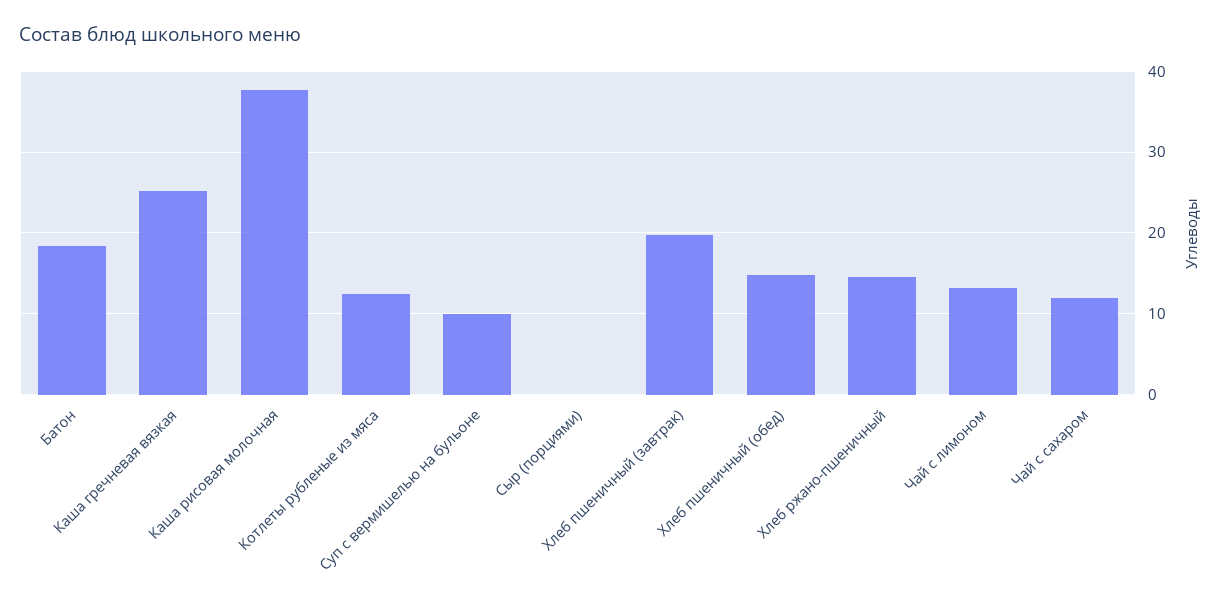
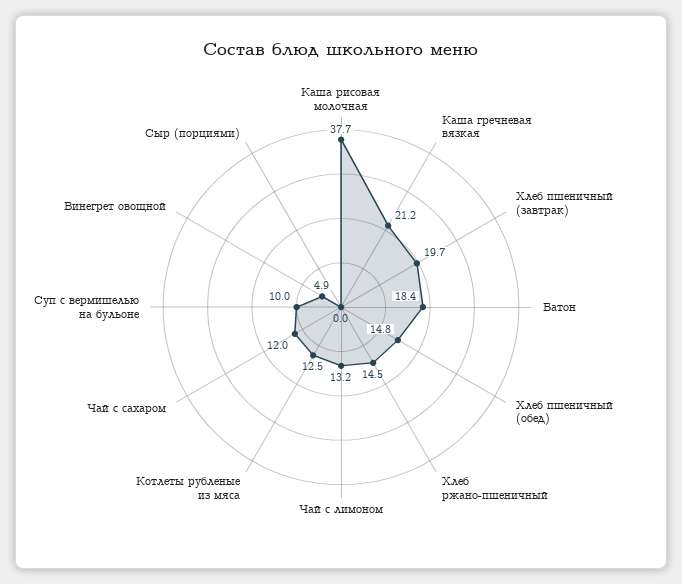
  {
    "Батон": 18.4,
-   "Каша гречневая вязкая": 25,
+   "Каша гречневая вязкая": 21.2,
    "Каша рисовая молочная": 37.7,
    "Котлеты рубленые из мяса": 12.5,
    "Суп с вермишелью на бульоне": 10,
    "Сыр (порциями)": 0,
    "Хлеб пшеничный (завтрак)": 19.7,
    "Хлеб пшеничный (обед)": 14.8,
    "Хлеб ржано-пшеничный": 14.5,
    "Чай с лимоном": 13.2,
-   "Чай с сахаром": 12
+   "Чай с сахаром": 12,
+   "Винегрет овощной": 4.9
  }

